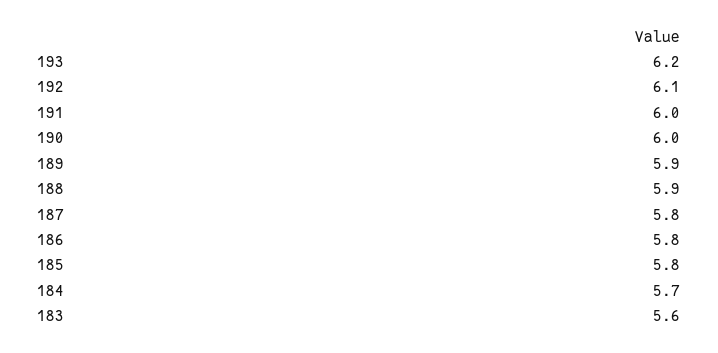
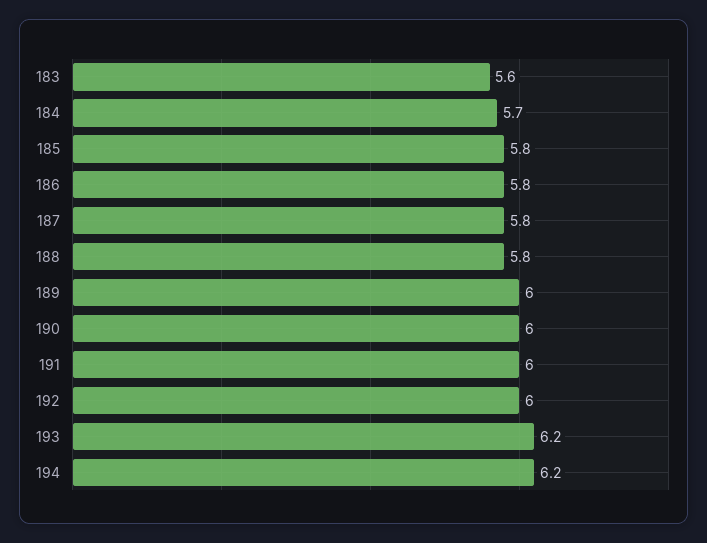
  {
    "193": 6.2,
-   "192": 6.1,
+   "192": 6,
    "191": 6,
    "190": 6,
-   "189": 5.9,
+   "189": 6,
-   "188": 5.9,
+   "188": 5.8,
    "187": 5.8,
    "186": 5.8,
    "185": 5.8,
    "184": 5.7,
-   "183": 5.6
+   "183": 5.6,
+   "194": 6.2
  }

